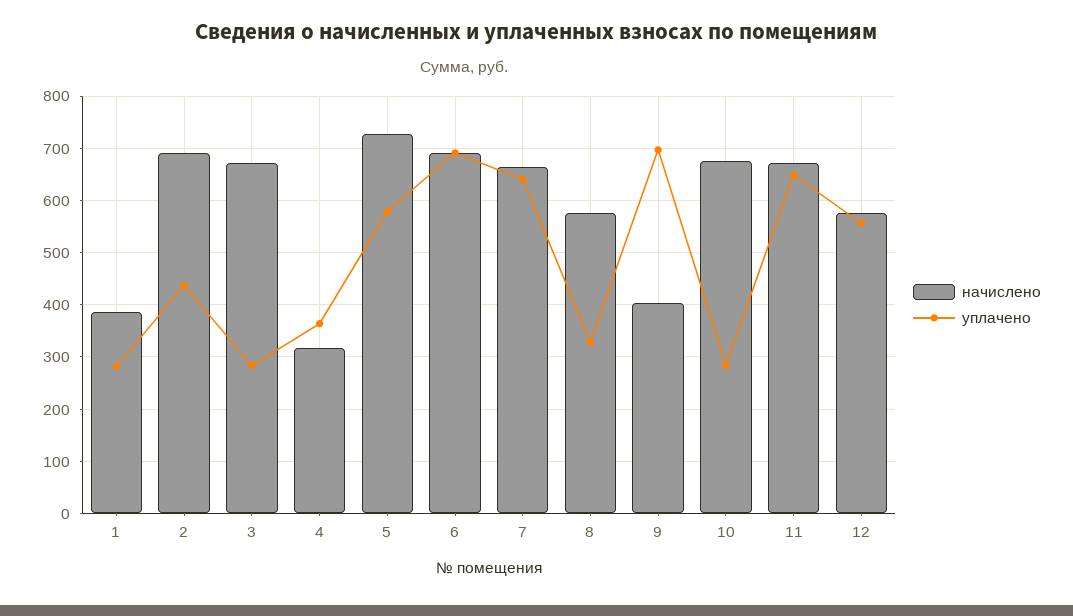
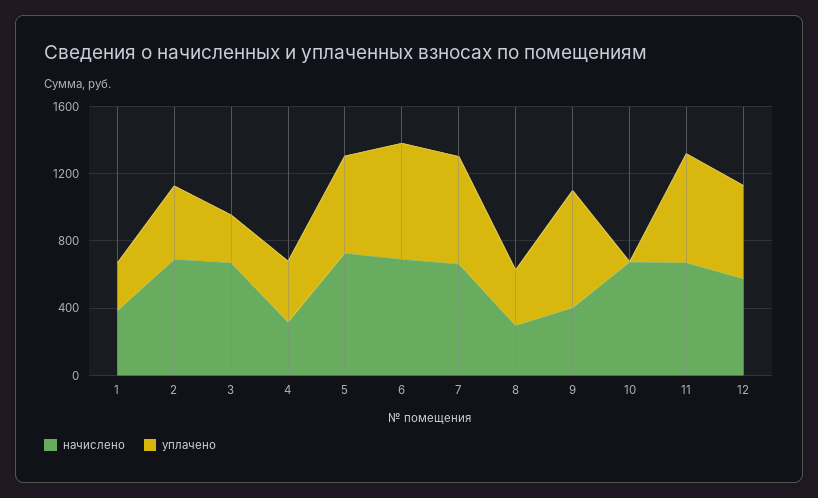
  {
    "начислено": {
      "1": 380,
      "2": 700,
      "3": 680,
      "4": 320,
      "5": 720,
      "6": 700,
      "7": 660,
-     "8": 580,
+     "8": 300,
      "9": 400,
      "10": 680,
      "11": 680,
      "12": 580
    },
    "уплачено": {
      "1": 280,
      "2": 440,
      "3": 280,
      "4": 360,
      "5": 580,
      "6": 700,
      "7": 640,
      "8": 320,
      "9": 700,
-     "10": 280,
+     "10": 0,
      "11": 640,
      "12": 560
    }
  }

